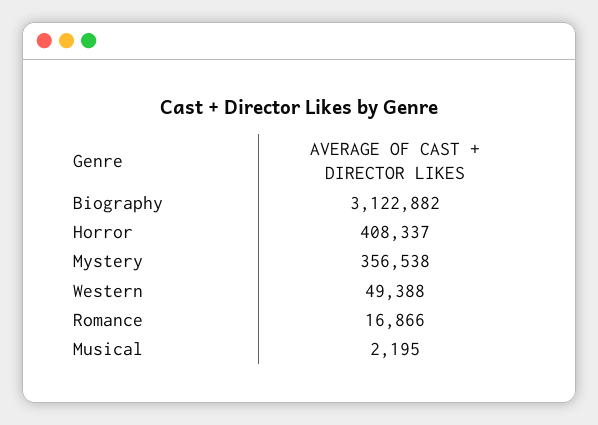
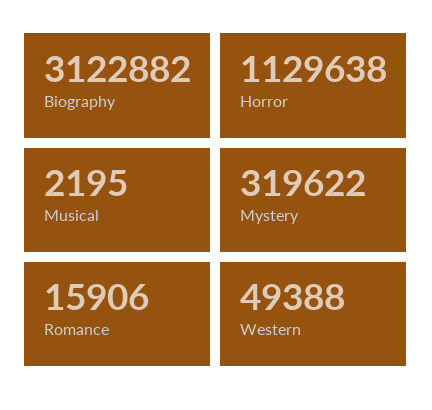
  {
    "Biography": 3122882,
-   "Horror": 408337,
+   "Horror": 1129638,
-   "Mystery": 356538,
+   "Mystery": 319622,
    "Western": 49388,
-   "Romance": 16866,
+   "Romance": 15906,
    "Musical": 2195
  }

